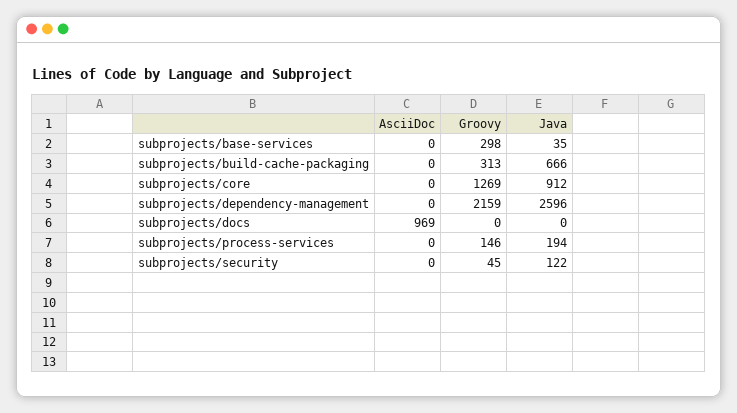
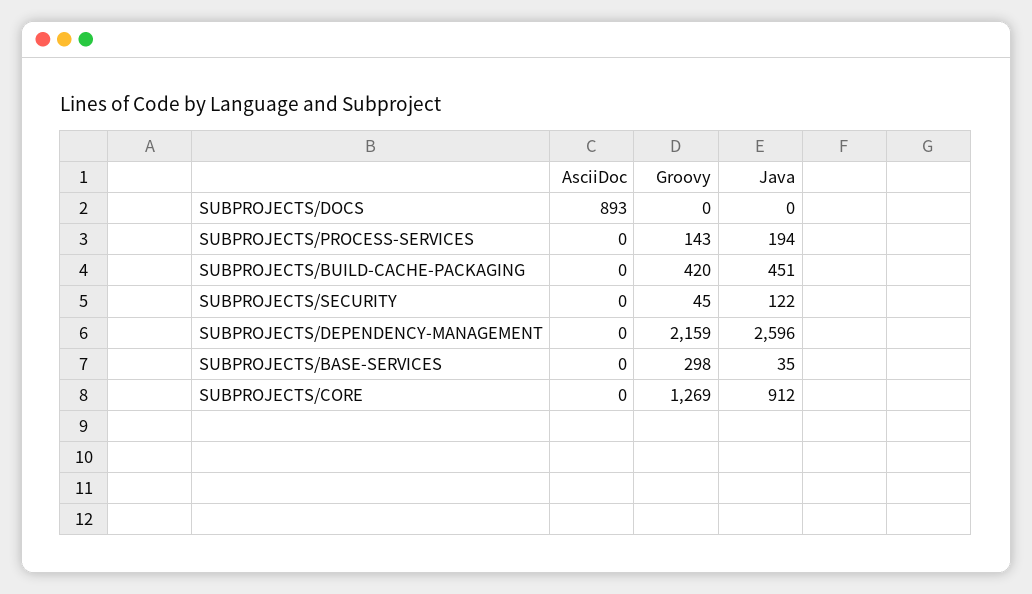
  {
    "AsciiDoc": {
      "subprojects/base-services": 0,
      "subprojects/build-cache-packaging": 0,
      "subprojects/core": 0,
      "subprojects/dependency-management": 0,
-     "subprojects/docs": 969,
+     "subprojects/docs": 893,
      "subprojects/process-services": 0,
      "subprojects/security": 0
    },
    "Groovy": {
      "subprojects/base-services": 298,
-     "subprojects/build-cache-packaging": 313,
+     "subprojects/build-cache-packaging": 420,
      "subprojects/core": 1269,
      "subprojects/dependency-management": 2159,
      "subprojects/docs": 0,
-     "subprojects/process-services": 146,
+     "subprojects/process-services": 143,
      "subprojects/security": 45
    },
    "Java": {
      "subprojects/base-services": 35,
-     "subprojects/build-cache-packaging": 666,
+     "subprojects/build-cache-packaging": 451,
      "subprojects/core": 912,
      "subprojects/dependency-management": 2596,
      "subprojects/docs": 0,
      "subprojects/process-services": 194,
      "subprojects/security": 122
    }
  }

